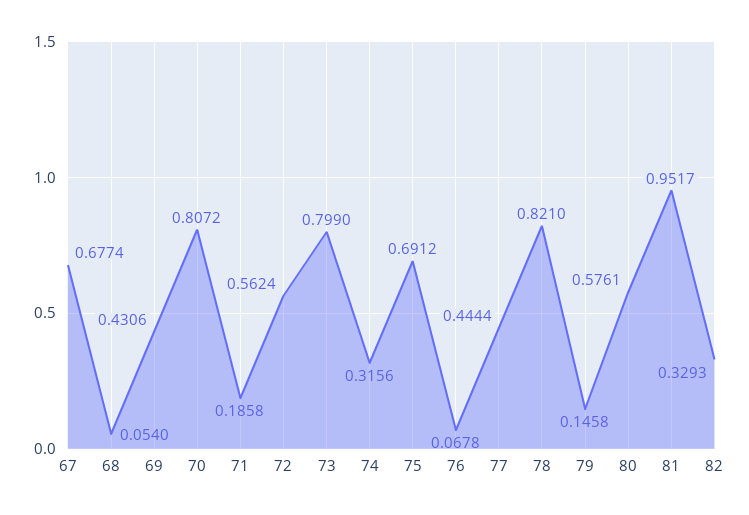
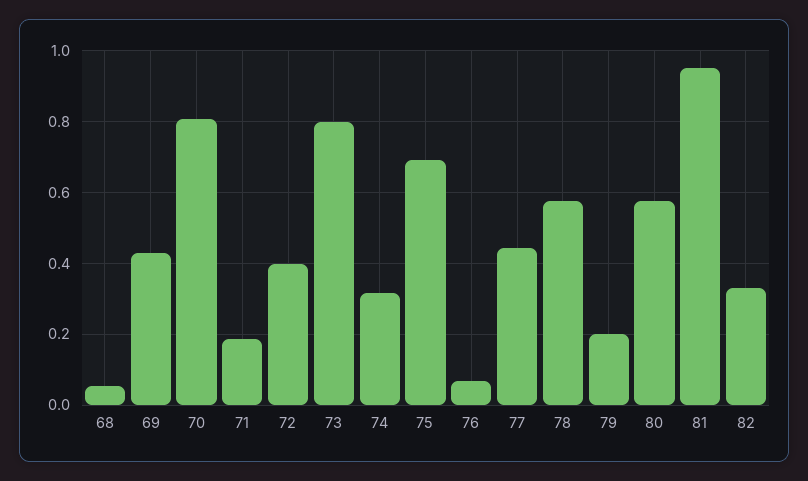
  {
-   "67": 0.6774,
    "68": 0.054,
    "69": 0.4306,
    "70": 0.8072,
    "71": 0.1858,
-   "72": 0.5624,
+   "72": 0.4,
    "73": 0.799,
    "74": 0.3156,
    "75": 0.6912,
    "76": 0.0678,
    "77": 0.4444,
-   "78": 0.821,
+   "78": 0.58,
-   "79": 0.1458,
+   "79": 0.2,
    "80": 0.5761,
    "81": 0.9517,
    "82": 0.3293
  }

